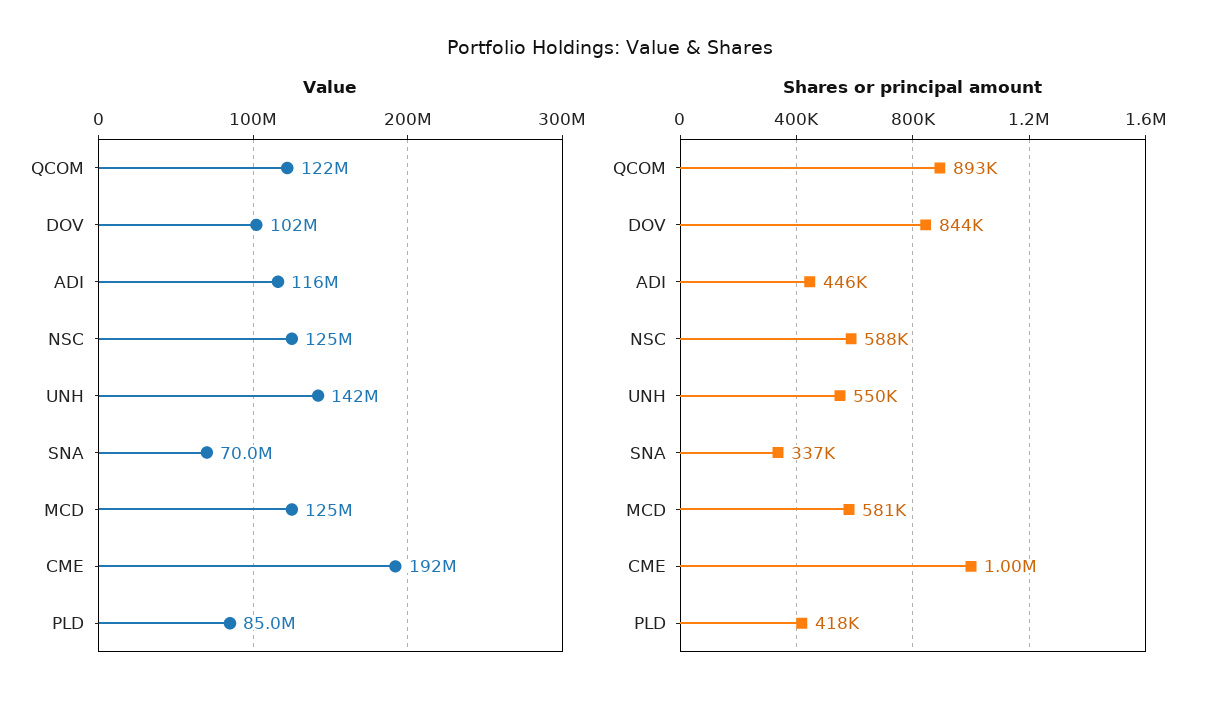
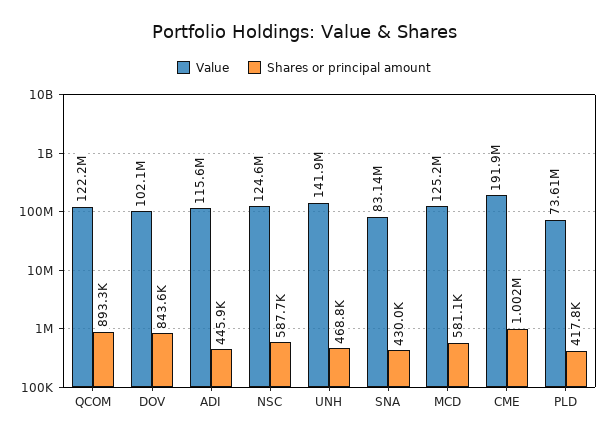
  {
    "Value": {
      "QCOM": 122200000,
      "DOV": 102100000,
      "ADI": 115600000,
      "NSC": 124600000,
      "UNH": 141900000,
-     "SNA": 70000000,
+     "SNA": 83140000,
      "MCD": 125200000,
      "CME": 191900000,
-     "PLD": 85000000
+     "PLD": 73610000
    },
    "Shares or principal amount": {
      "QCOM": 893300,
      "DOV": 843600,
      "ADI": 445900,
      "NSC": 587700,
-     "UNH": 550000,
+     "UNH": 468800,
-     "SNA": 337000,
+     "SNA": 430000,
      "MCD": 581100,
      "CME": 1002000,
      "PLD": 417800
    }
  }

